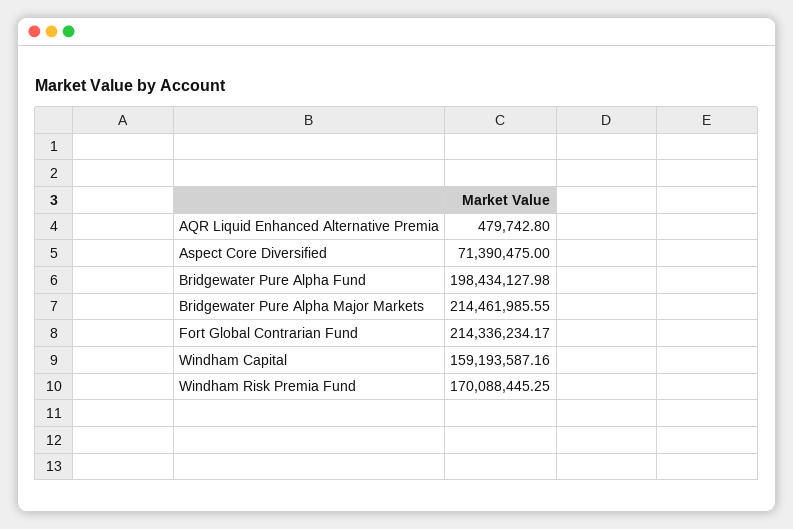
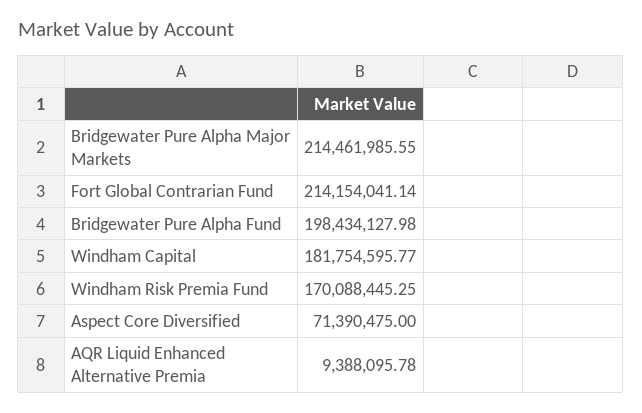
  {
-   "AQR Liquid Enhanced Alternative Premia": 479742.8,
+   "AQR Liquid Enhanced Alternative Premia": 9388095.78,
    "Aspect Core Diversified": 71390475,
    "Bridgewater Pure Alpha Fund": 198434127.98,
    "Bridgewater Pure Alpha Major Markets": 214461985.55,
-   "Fort Global Contrarian Fund": 214336234.17,
+   "Fort Global Contrarian Fund": 214154041.14,
-   "Windham Capital": 159193587.16,
+   "Windham Capital": 181754595.77,
    "Windham Risk Premia Fund": 170088445.25
  }

